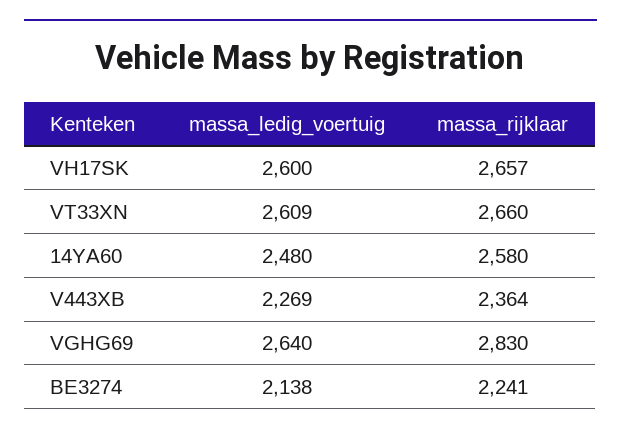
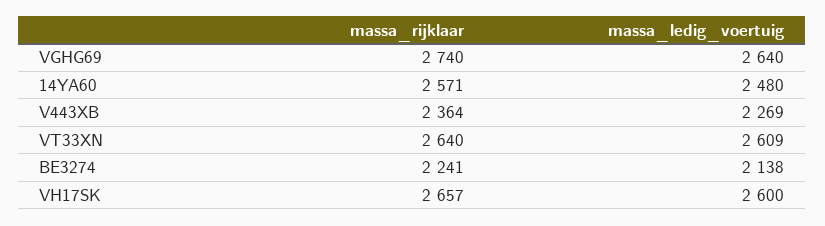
  {
    "massa_ledig_voertuig": {
      "VH17SK": 2600,
      "VT33XN": 2609,
      "14YA60": 2480,
      "V443XB": 2269,
      "VGHG69": 2640,
      "BE3274": 2138
    },
    "massa_rijklaar": {
      "VH17SK": 2657,
-     "VT33XN": 2660,
+     "VT33XN": 2640,
-     "14YA60": 2580,
+     "14YA60": 2571,
      "V443XB": 2364,
-     "VGHG69": 2830,
+     "VGHG69": 2740,
      "BE3274": 2241
    }
  }

